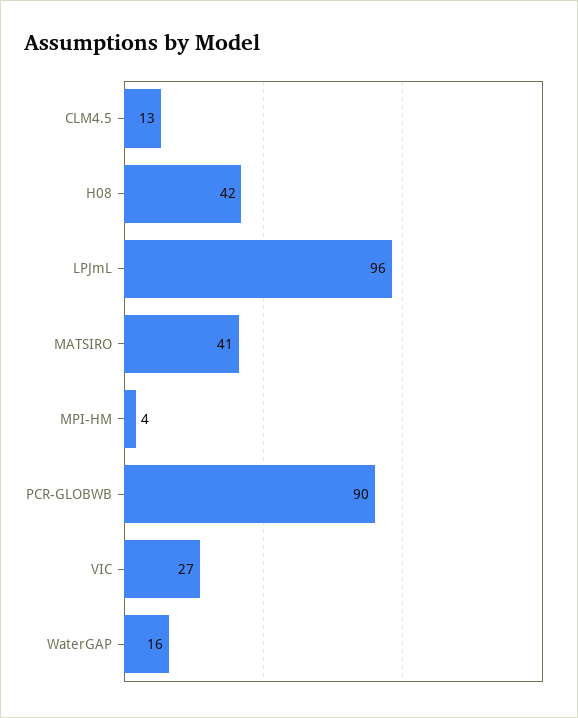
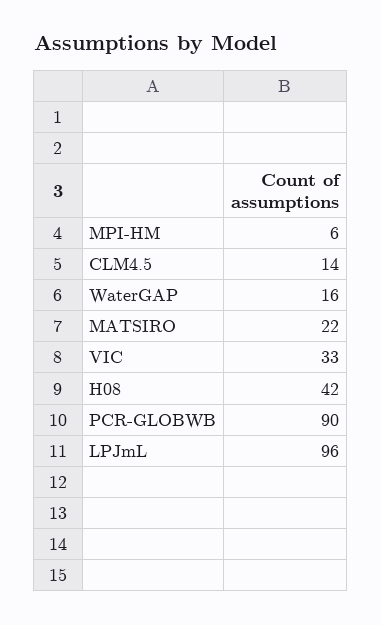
  {
-   "CLM4.5": 13,
+   "CLM4.5": 14,
    "H08": 42,
    "LPJmL": 96,
-   "MATSIRO": 41,
+   "MATSIRO": 22,
-   "MPI-HM": 4,
+   "MPI-HM": 6,
    "PCR-GLOBWB": 90,
-   "VIC": 27,
+   "VIC": 33,
    "WaterGAP": 16
  }

